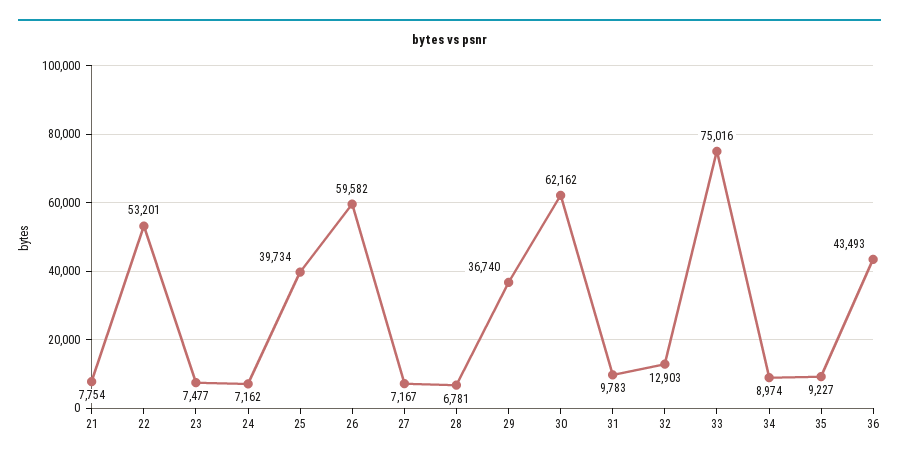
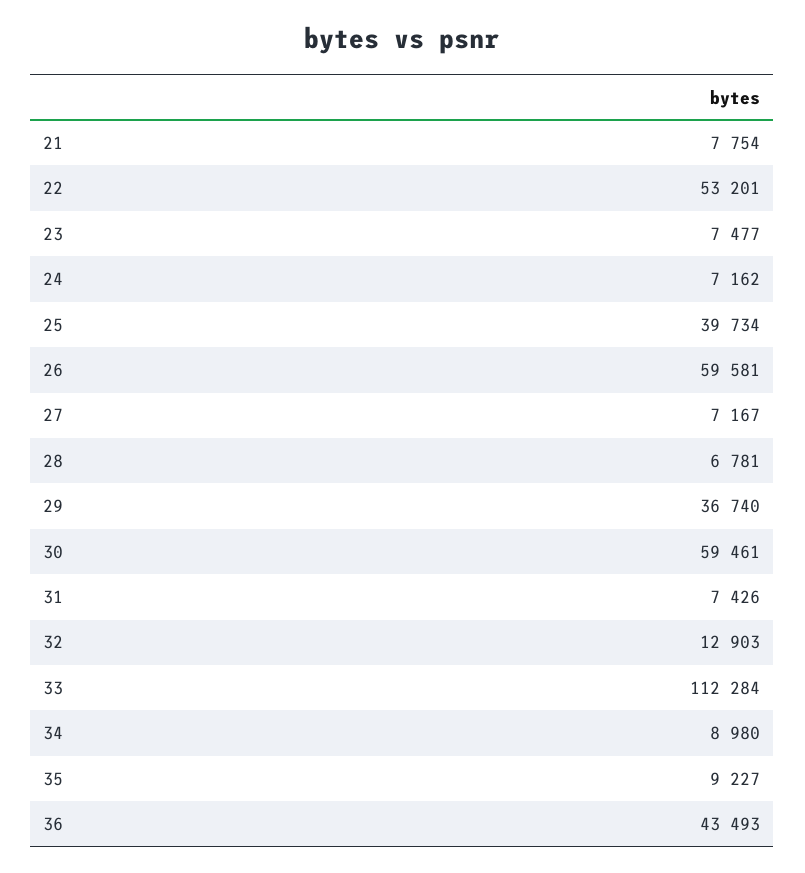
  {
    "21": 7754,
    "22": 53201,
    "23": 7477,
    "24": 7162,
    "25": 39734,
-   "26": 59582,
+   "26": 59581,
    "27": 7167,
    "28": 6781,
    "29": 36740,
-   "30": 62162,
+   "30": 59461,
-   "31": 9783,
+   "31": 7426,
    "32": 12903,
-   "33": 75016,
+   "33": 112284,
-   "34": 8974,
+   "34": 8980,
    "35": 9227,
    "36": 43493
  }

